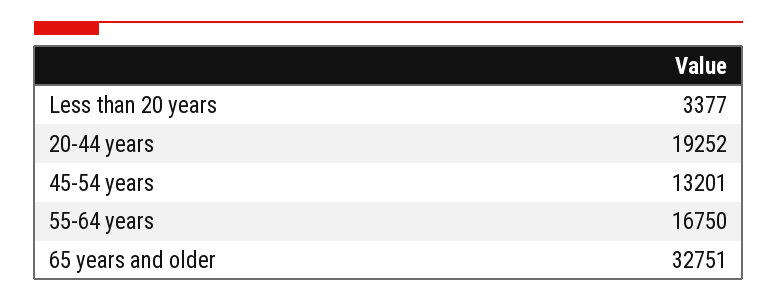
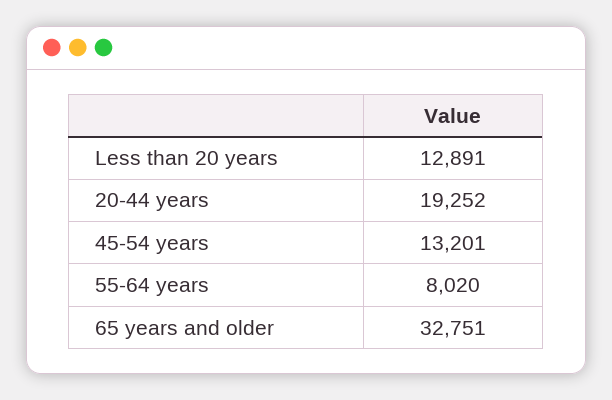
  {
-   "Less than 20 years": 3377,
+   "Less than 20 years": 12891,
    "20-44 years": 19252,
    "45-54 years": 13201,
-   "55-64 years": 16750,
+   "55-64 years": 8020,
    "65 years and older": 32751
  }

